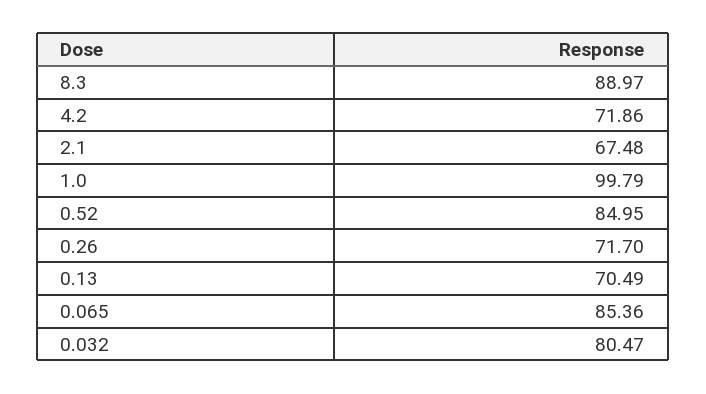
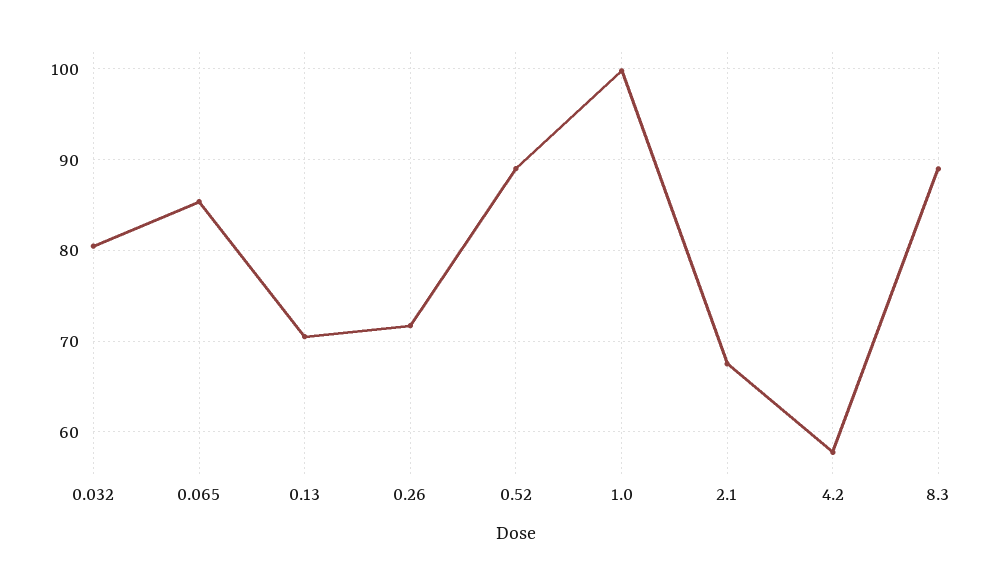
  {
    "8.3": 88.97,
-   "4.2": 71.86,
+   "4.2": 58,
    "2.1": 67.48,
    "1.0": 99.79,
-   "0.52": 84.95,
+   "0.52": 89,
    "0.26": 71.7,
    "0.13": 70.49,
    "0.065": 85.36,
    "0.032": 80.47
  }

